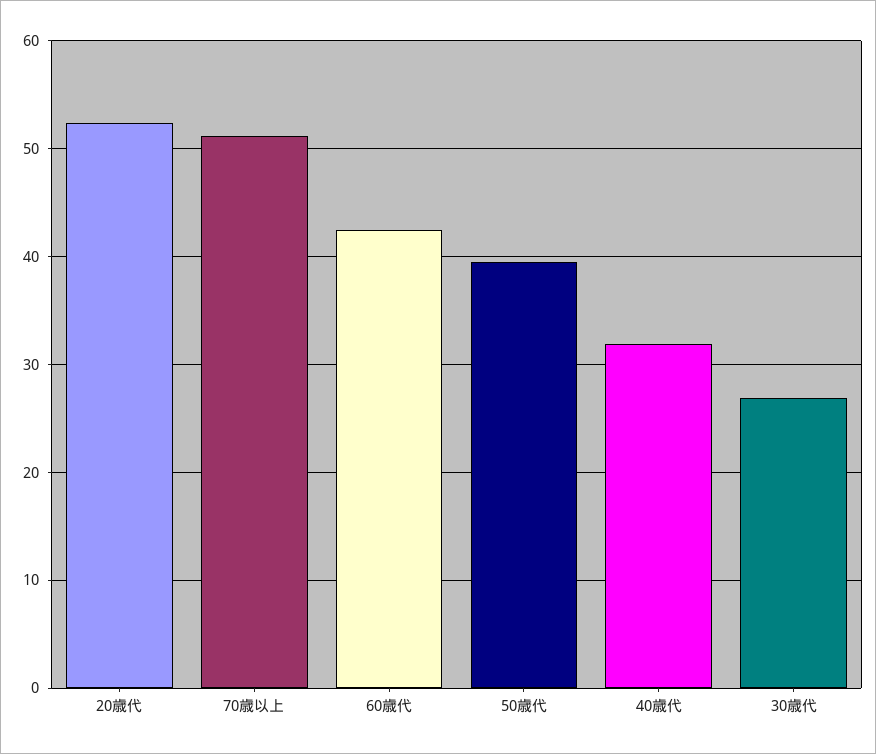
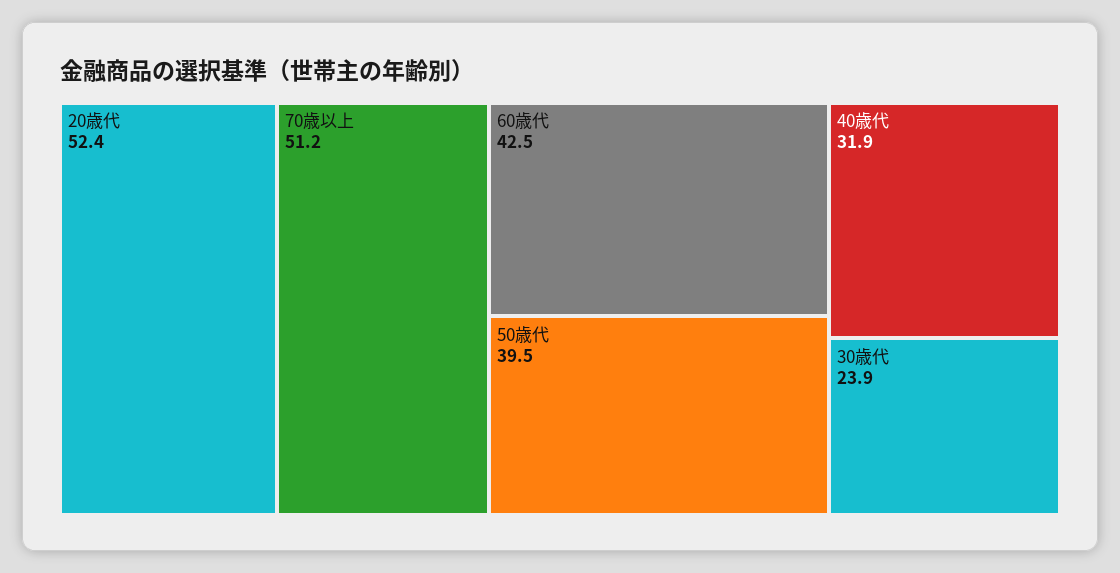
  {
    "20歳代": 52.4,
    "70歳以上": 51.2,
    "60歳代": 42.5,
    "50歳代": 39.5,
    "40歳代": 31.9,
-   "30歳代": 27
+   "30歳代": 23.9
  }

